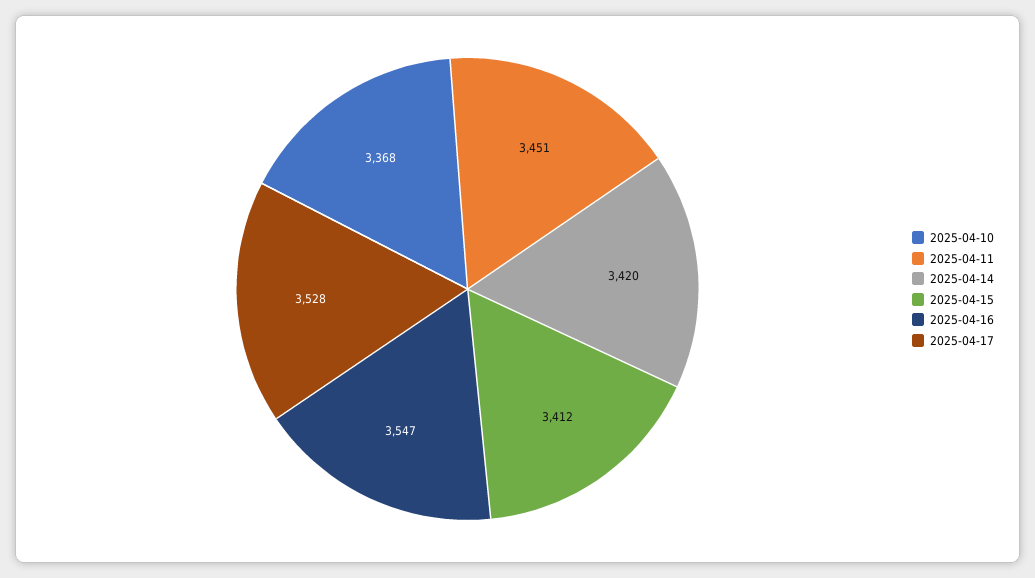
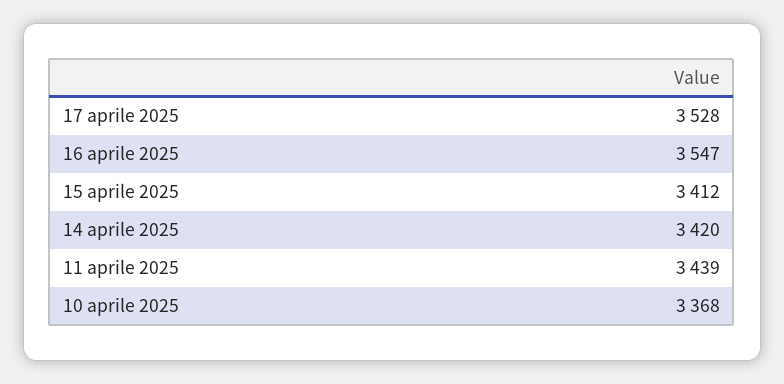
  {
    "2025-04-10": 3368,
-   "2025-04-11": 3451,
+   "2025-04-11": 3439,
    "2025-04-14": 3420,
    "2025-04-15": 3412,
    "2025-04-16": 3547,
    "2025-04-17": 3528
  }

